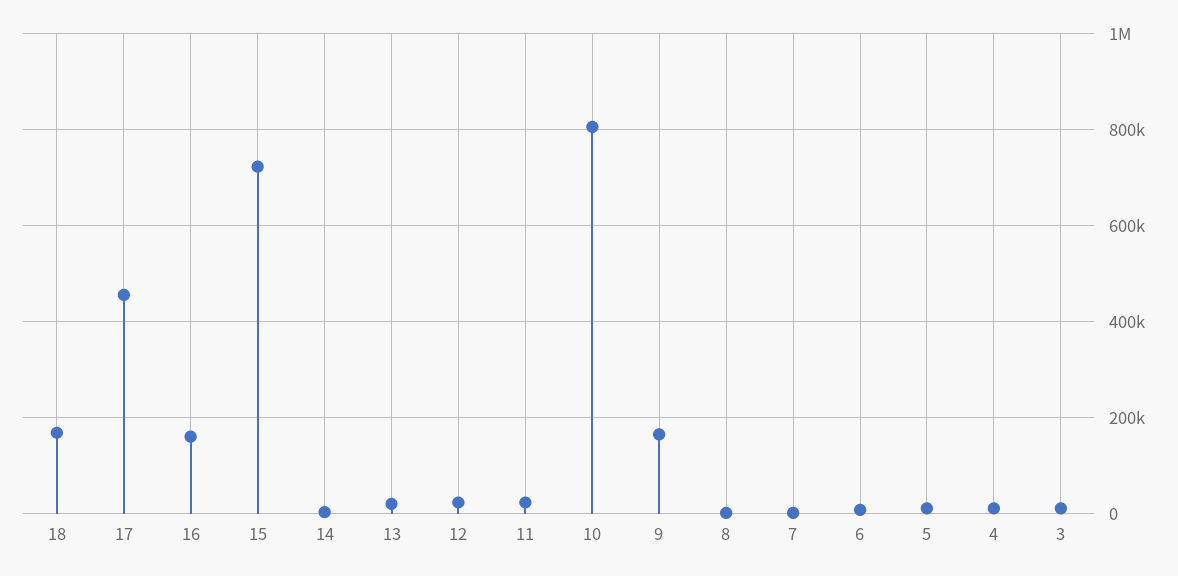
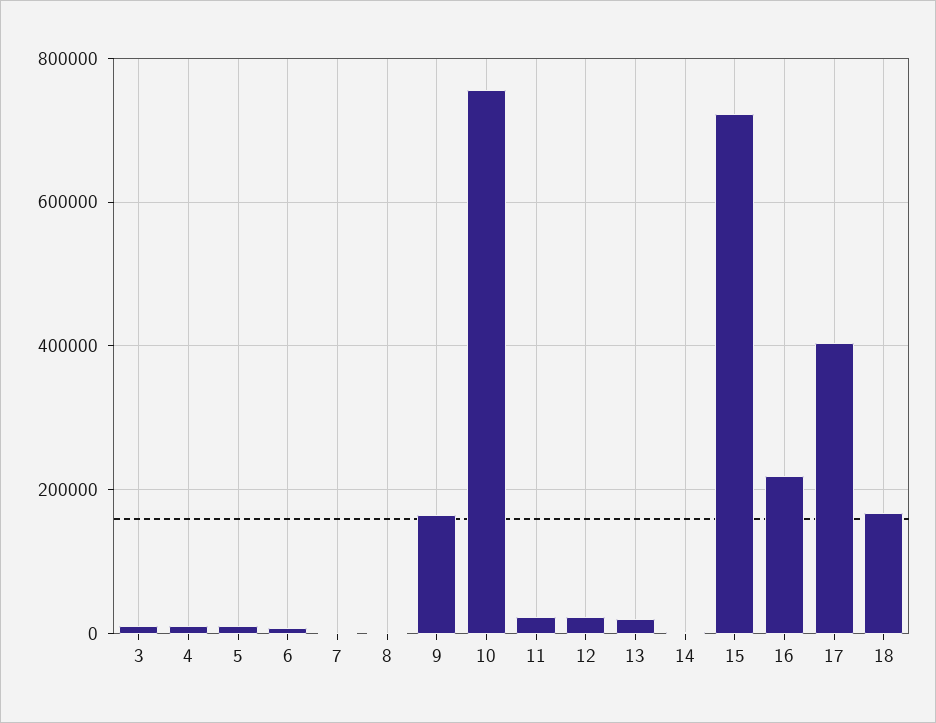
  {
    "18": 160000,
-   "17": 460000,
+   "17": 400000,
-   "16": 160000,
+   "16": 220000,
    "15": 720000,
    "14": 0,
    "13": 20000,
    "12": 20000,
    "11": 20000,
-   "10": 800000,
+   "10": 760000,
    "9": 160000,
    "8": 0,
    "7": 0,
    "6": 0,
    "5": 20000,
    "4": 20000,
    "3": 20000
  }

